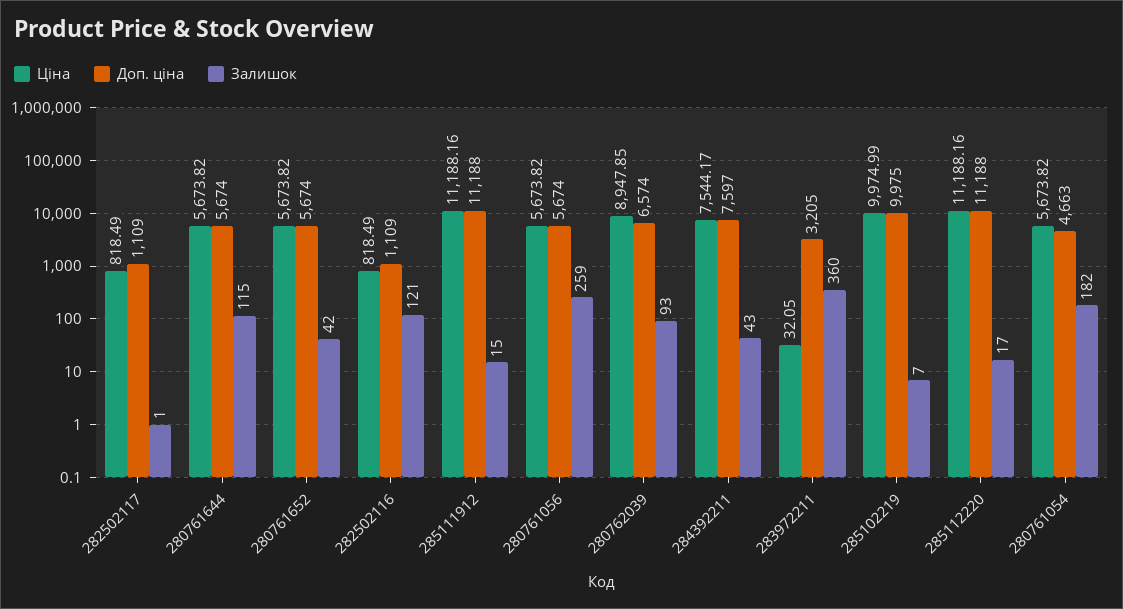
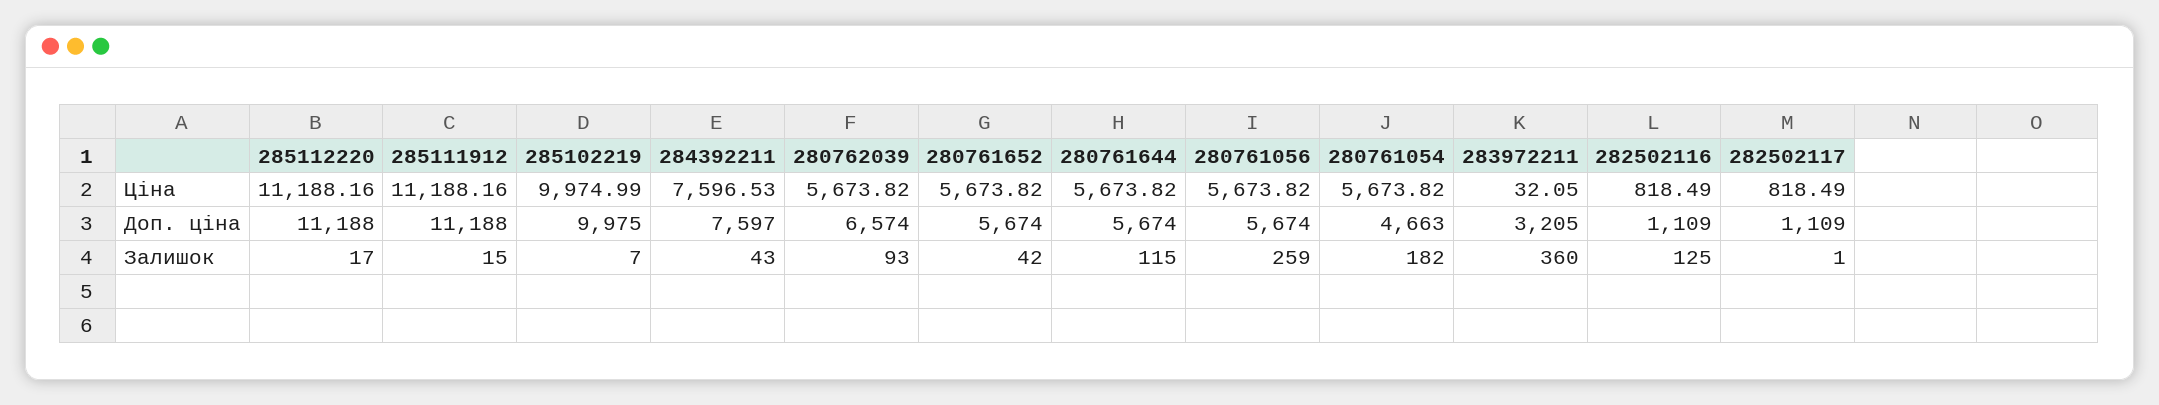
  {
    "Ціна": {
      "282502117": 818.49,
      "280761644": 5673.82,
      "280761652": 5673.82,
      "282502116": 818.49,
      "285111912": 11188.16,
      "280761056": 5673.82,
-     "280762039": 8947.85,
+     "280762039": 5673.82,
-     "284392211": 7544.17,
+     "284392211": 7596.53,
      "283972211": 32.05,
      "285102219": 9974.99,
      "285112220": 11188.16,
      "280761054": 5673.82
    },
    "Доп. ціна": {
      "282502117": 1109,
      "280761644": 5674,
      "280761652": 5674,
      "282502116": 1109,
      "285111912": 11188,
      "280761056": 5674,
      "280762039": 6574,
      "284392211": 7597,
      "283972211": 3205,
      "285102219": 9975,
      "285112220": 11188,
      "280761054": 4663
    },
    "Залишок": {
      "282502117": 1,
      "280761644": 115,
      "280761652": 42,
-     "282502116": 121,
+     "282502116": 125,
      "285111912": 15,
      "280761056": 259,
      "280762039": 93,
      "284392211": 43,
      "283972211": 360,
      "285102219": 7,
      "285112220": 17,
      "280761054": 182
    }
  }

